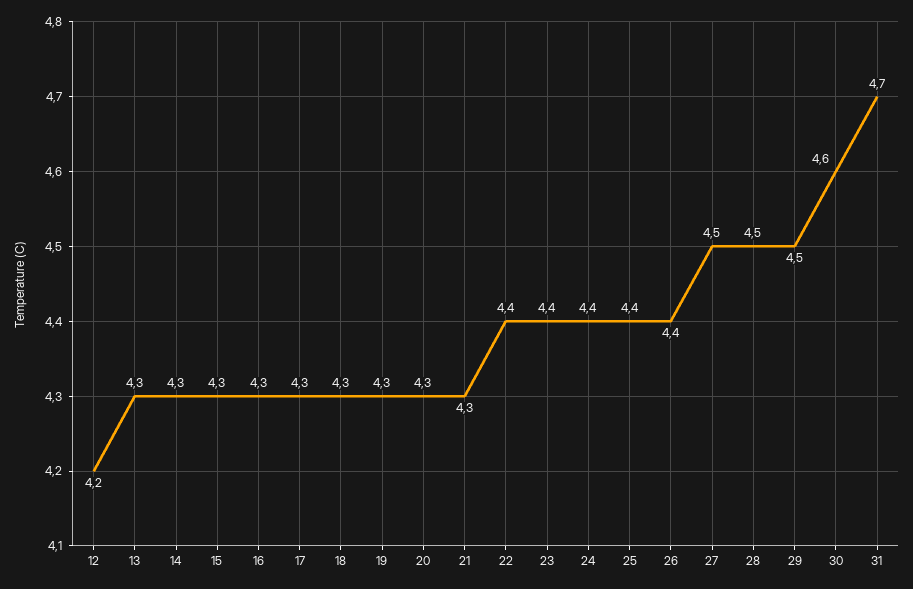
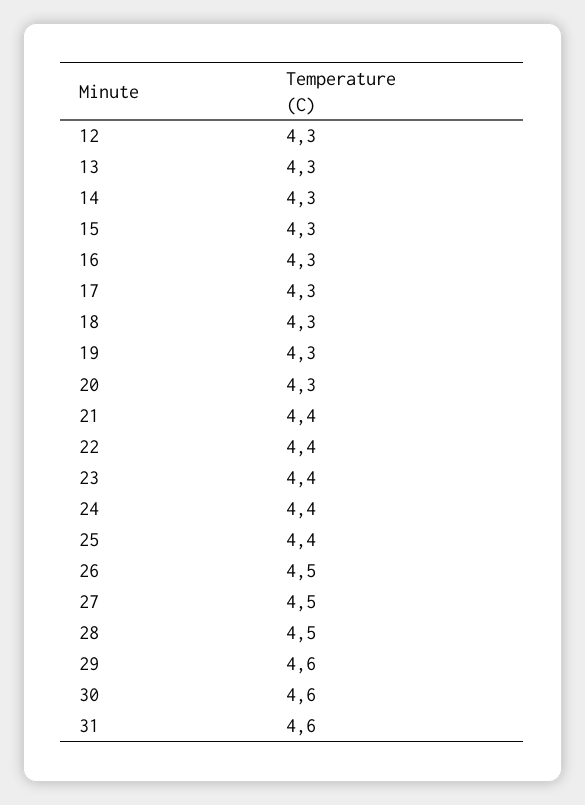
  {
-   "12": 4.2,
+   "12": 4.3,
    "13": 4.3,
    "14": 4.3,
    "15": 4.3,
    "16": 4.3,
    "17": 4.3,
    "18": 4.3,
    "19": 4.3,
    "20": 4.3,
-   "21": 4.3,
+   "21": 4.4,
    "22": 4.4,
    "23": 4.4,
    "24": 4.4,
    "25": 4.4,
-   "26": 4.4,
+   "26": 4.5,
    "27": 4.5,
    "28": 4.5,
-   "29": 4.5,
+   "29": 4.6,
    "30": 4.6,
-   "31": 4.7
+   "31": 4.6
  }

